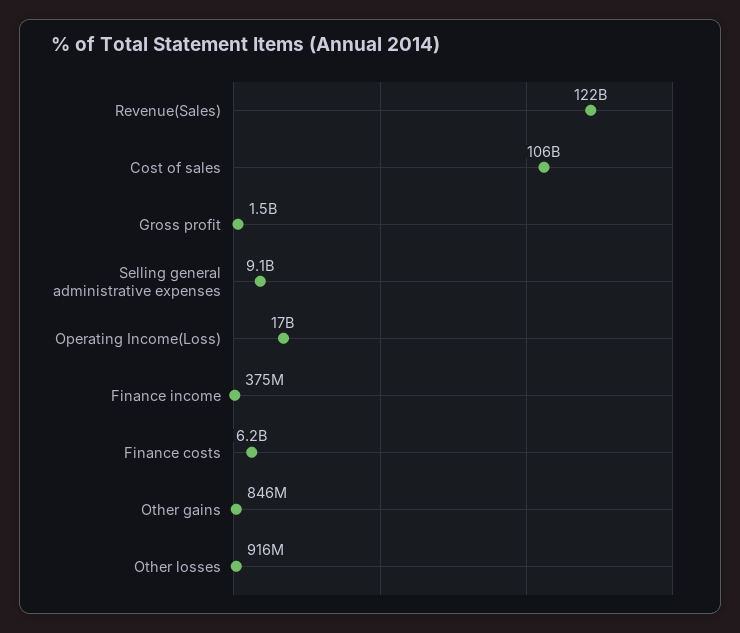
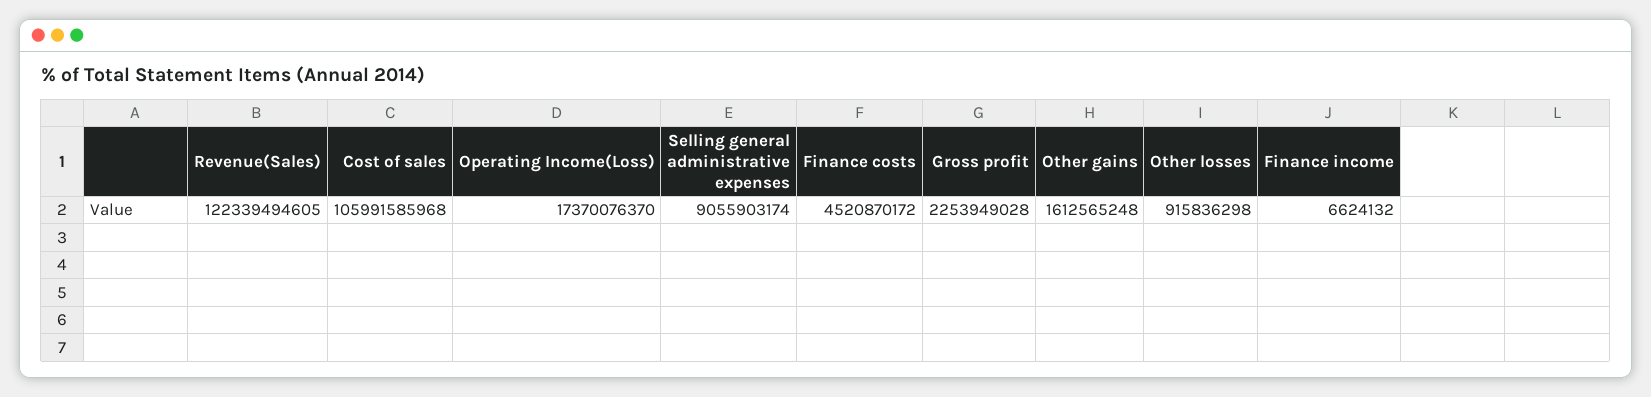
  {
    "Revenue(Sales)": 122339494605,
    "Cost of sales": 105991585968,
-   "Gross profit": 1500000000,
+   "Gross profit": 2253949028,
    "Selling general administrative expenses": 9055903174,
    "Operating Income(Loss)": 17370076370,
-   "Finance income": 375000000,
+   "Finance income": 6624132,
-   "Finance costs": 6200000000,
+   "Finance costs": 4520870172,
-   "Other gains": 846000000,
+   "Other gains": 1612565248,
    "Other losses": 915836298
  }

